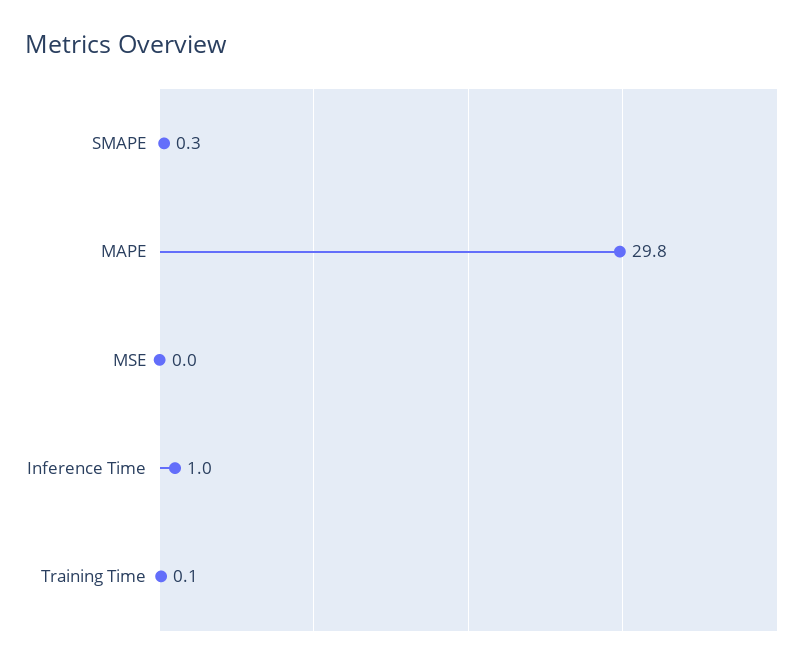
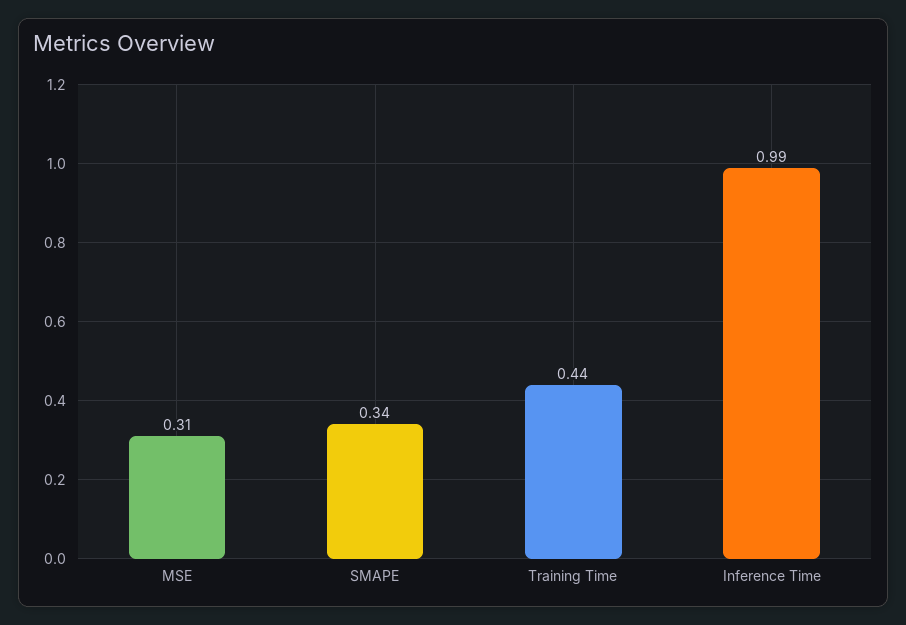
  {
    "SMAPE": 0.34,
-   "MAPE": 29.8,
-   "MSE": 0,
+   "MSE": 0.31,
    "Inference Time": 0.99,
-   "Training Time": 0.1
+   "Training Time": 0.44
  }

